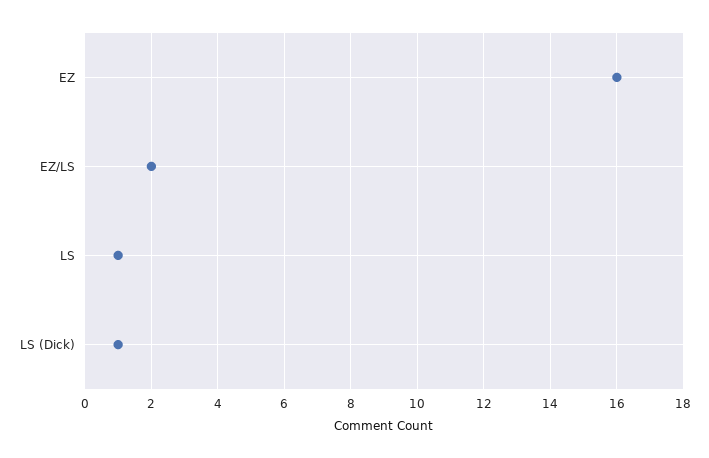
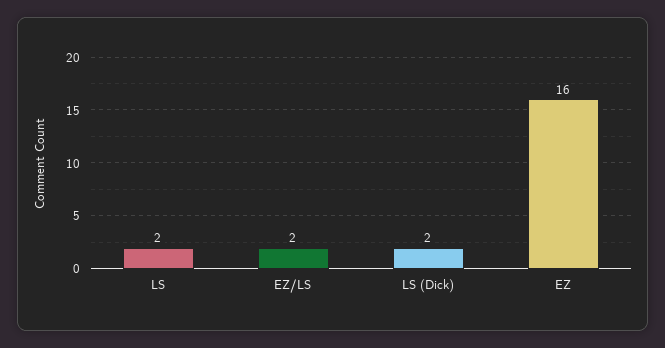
  {
    "EZ": 16,
    "EZ/LS": 2,
-   "LS": 1,
+   "LS": 2,
-   "LS (Dick)": 1
+   "LS (Dick)": 2
  }

